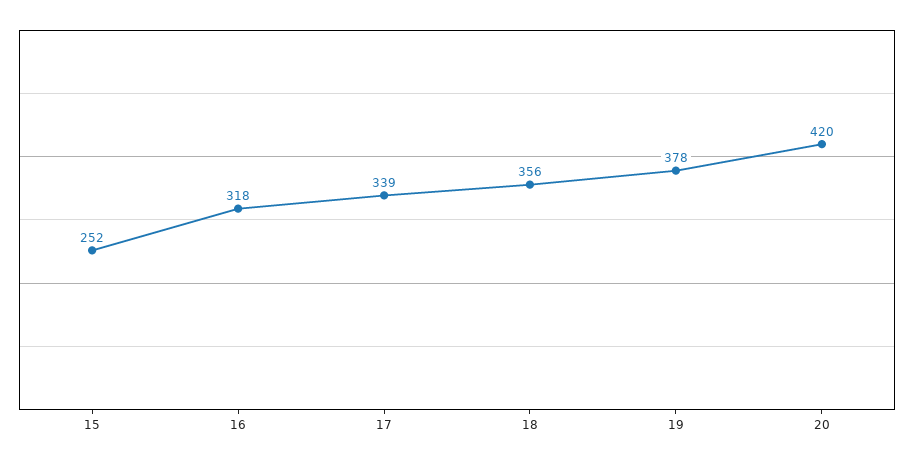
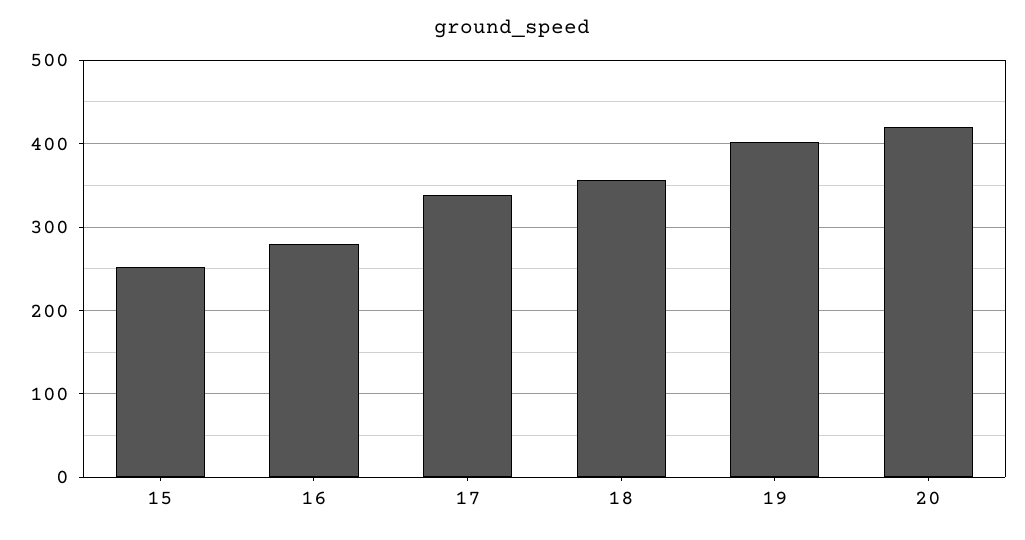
  {
    "15": 252,
-   "16": 318,
+   "16": 280,
    "17": 339,
    "18": 356,
-   "19": 378,
+   "19": 400,
    "20": 420
  }

